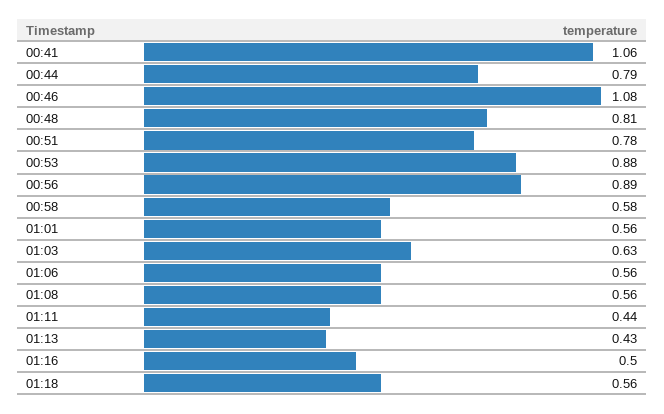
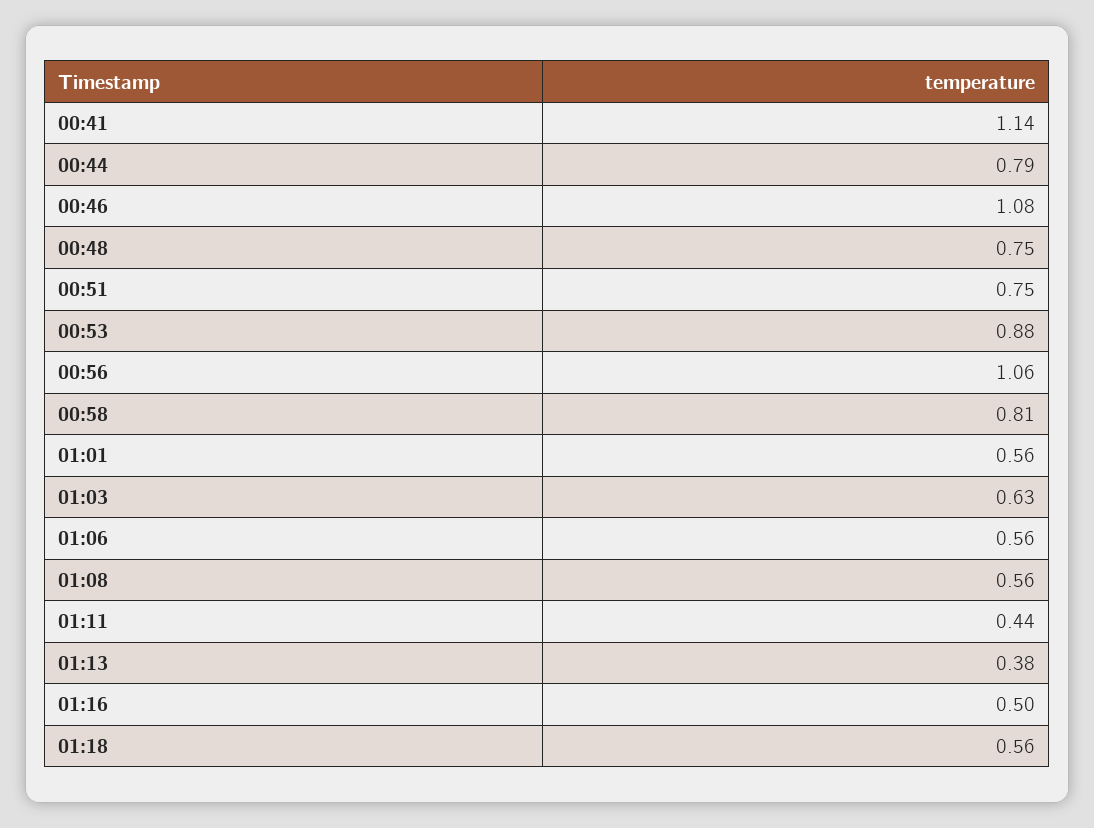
  {
-   "00:41": 1.06,
+   "00:41": 1.14,
    "00:44": 0.79,
    "00:46": 1.08,
-   "00:48": 0.81,
+   "00:48": 0.75,
-   "00:51": 0.78,
+   "00:51": 0.75,
    "00:53": 0.88,
-   "00:56": 0.89,
+   "00:56": 1.06,
-   "00:58": 0.58,
+   "00:58": 0.81,
    "01:01": 0.56,
    "01:03": 0.63,
    "01:06": 0.56,
    "01:08": 0.56,
    "01:11": 0.44,
-   "01:13": 0.43,
+   "01:13": 0.38,
    "01:16": 0.5,
    "01:18": 0.56
  }

